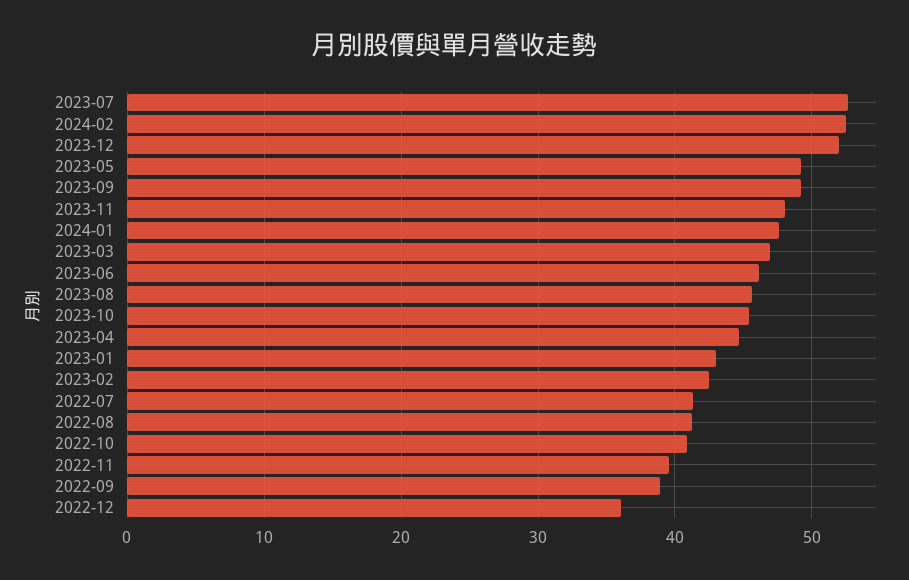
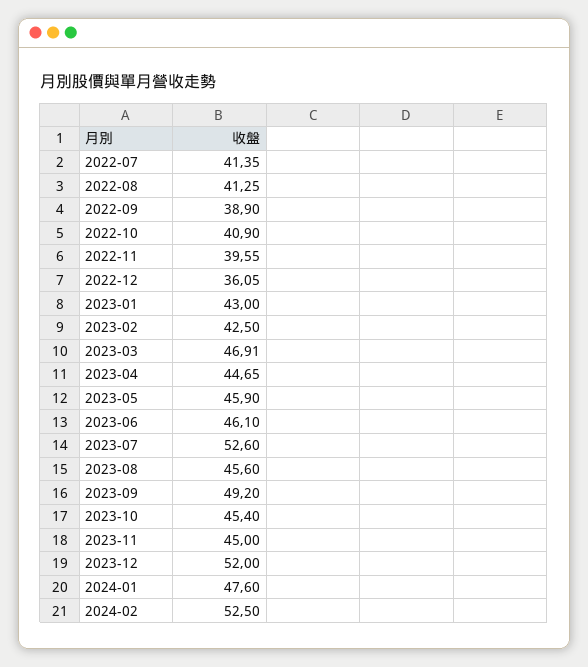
  {
    "2023-07": 52.6,
    "2024-02": 52.5,
    "2023-12": 52,
-   "2023-05": 49,
+   "2023-05": 45.9,
    "2023-09": 49.2,
-   "2023-11": 48,
+   "2023-11": 45,
    "2024-01": 47.6,
    "2023-03": 46.91,
    "2023-06": 46.1,
    "2023-08": 45.6,
    "2023-10": 45.4,
    "2023-04": 44.65,
    "2023-01": 43,
    "2023-02": 42.5,
    "2022-07": 41.35,
    "2022-08": 41.25,
    "2022-10": 40.9,
    "2022-11": 39.55,
    "2022-09": 38.9,
    "2022-12": 36.05
  }

